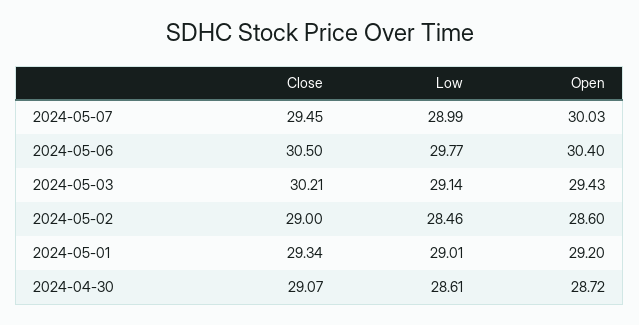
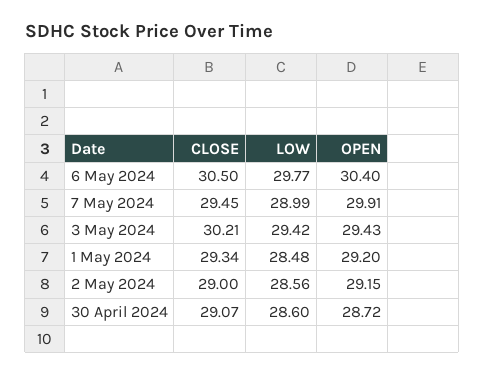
  {
    "Close": {
      "2024-05-07": 29.45,
      "2024-05-06": 30.5,
      "2024-05-03": 30.21,
      "2024-05-02": 29,
      "2024-05-01": 29.34,
      "2024-04-30": 29.07
    },
    "Low": {
      "2024-05-07": 28.99,
      "2024-05-06": 29.77,
-     "2024-05-03": 29.14,
+     "2024-05-03": 29.42,
-     "2024-05-02": 28.46,
+     "2024-05-02": 28.56,
-     "2024-05-01": 29.01,
+     "2024-05-01": 28.48,
-     "2024-04-30": 28.61
+     "2024-04-30": 28.6
    },
    "Open": {
-     "2024-05-07": 30.03,
+     "2024-05-07": 29.91,
      "2024-05-06": 30.4,
      "2024-05-03": 29.43,
-     "2024-05-02": 28.6,
+     "2024-05-02": 29.15,
      "2024-05-01": 29.2,
      "2024-04-30": 28.72
    }
  }

